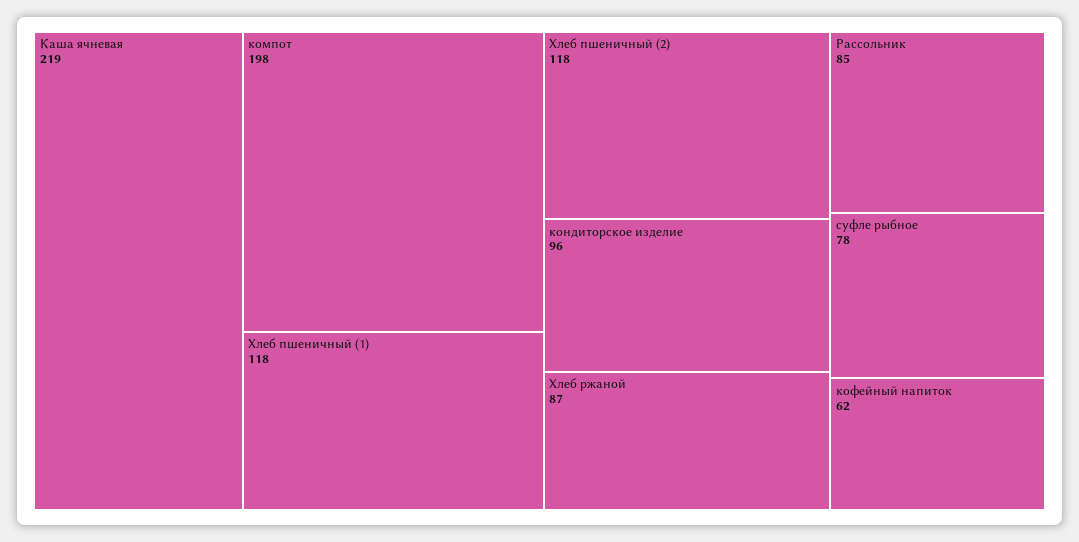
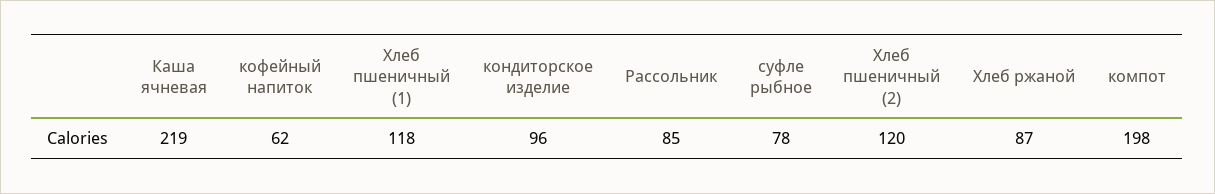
  {
    "Каша ячневая": 219,
    "компот": 198,
    "Хлеб пшеничный (1)": 118,
-   "Хлеб пшеничный (2)": 118,
+   "Хлеб пшеничный (2)": 120,
    "кондиторское изделие": 96,
    "Хлеб ржаной": 87,
    "Рассольник": 85,
    "суфле рыбное": 78,
    "кофейный напиток": 62
  }

